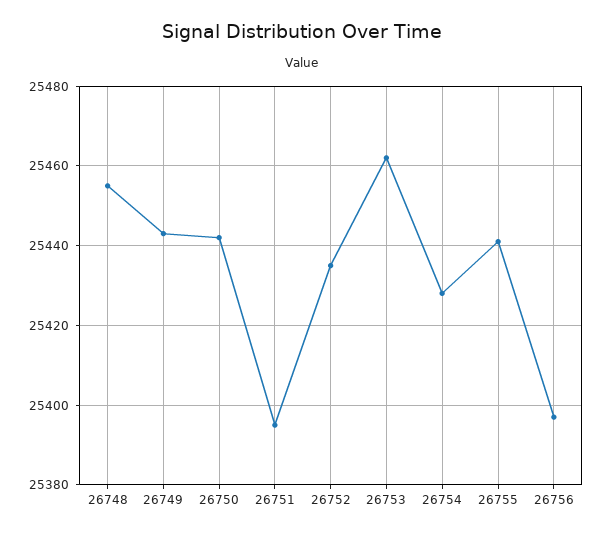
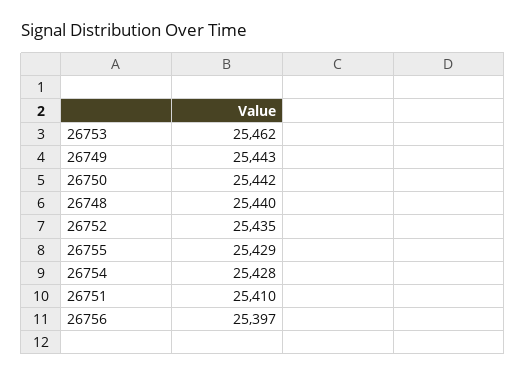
  {
-   "26748": 25455,
+   "26748": 25440,
    "26749": 25443,
    "26750": 25442,
-   "26751": 25395,
+   "26751": 25410,
    "26752": 25435,
    "26753": 25462,
    "26754": 25428,
-   "26755": 25440,
+   "26755": 25429,
    "26756": 25397
  }

